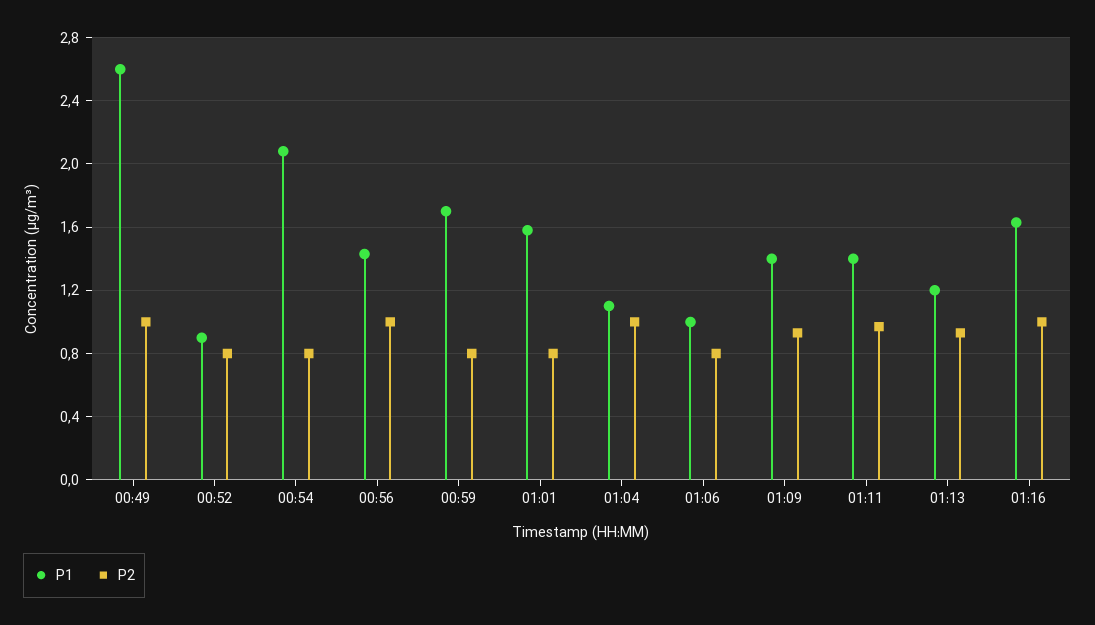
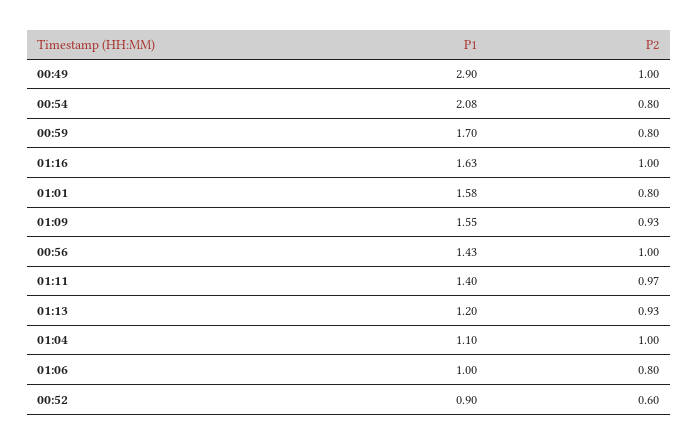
  {
    "P1": {
-     "00:49": 2.6,
+     "00:49": 2.9,
      "00:52": 0.9,
      "00:54": 2.08,
      "00:56": 1.43,
      "00:59": 1.7,
      "01:01": 1.58,
      "01:04": 1.1,
      "01:06": 1,
-     "01:09": 1.4,
+     "01:09": 1.55,
      "01:11": 1.4,
      "01:13": 1.2,
      "01:16": 1.63
    },
    "P2": {
      "00:49": 1,
-     "00:52": 0.8,
+     "00:52": 0.6,
      "00:54": 0.8,
      "00:56": 1,
      "00:59": 0.8,
      "01:01": 0.8,
      "01:04": 1,
      "01:06": 0.8,
      "01:09": 0.93,
      "01:11": 0.97,
      "01:13": 0.93,
      "01:16": 1
    }
  }

